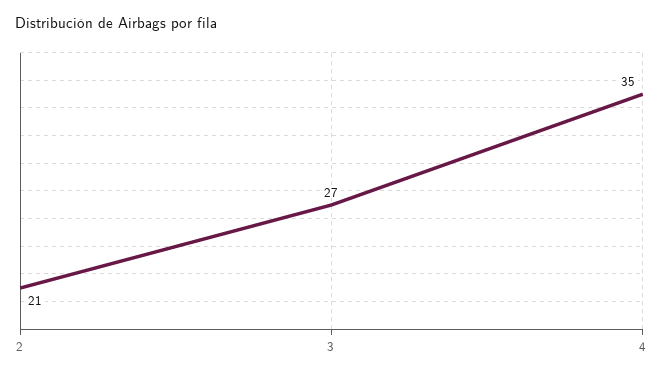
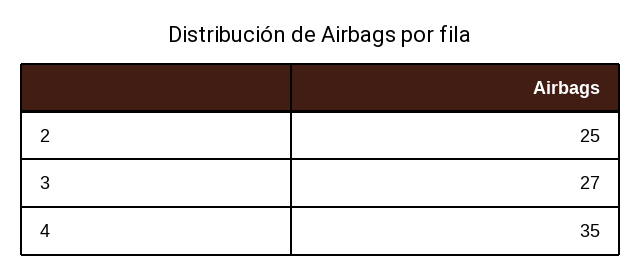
  {
-   "2": 21,
+   "2": 25,
    "3": 27,
    "4": 35
  }

